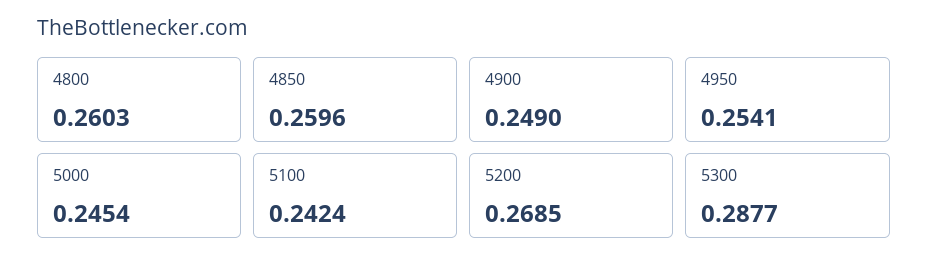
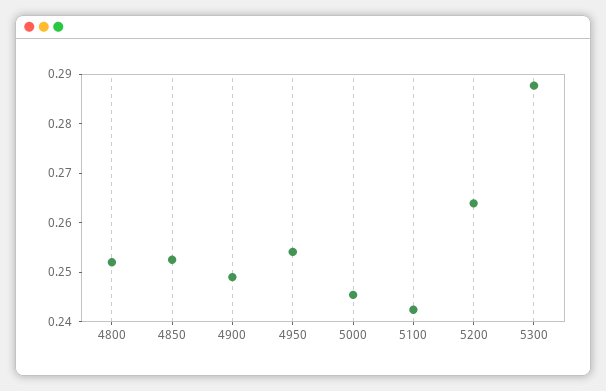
  {
-   "4800": 0.2603,
+   "4800": 0.252,
-   "4850": 0.2596,
+   "4850": 0.252,
    "4900": 0.249,
    "4950": 0.2541,
    "5000": 0.2454,
    "5100": 0.2424,
-   "5200": 0.2685,
+   "5200": 0.264,
    "5300": 0.2877
  }

